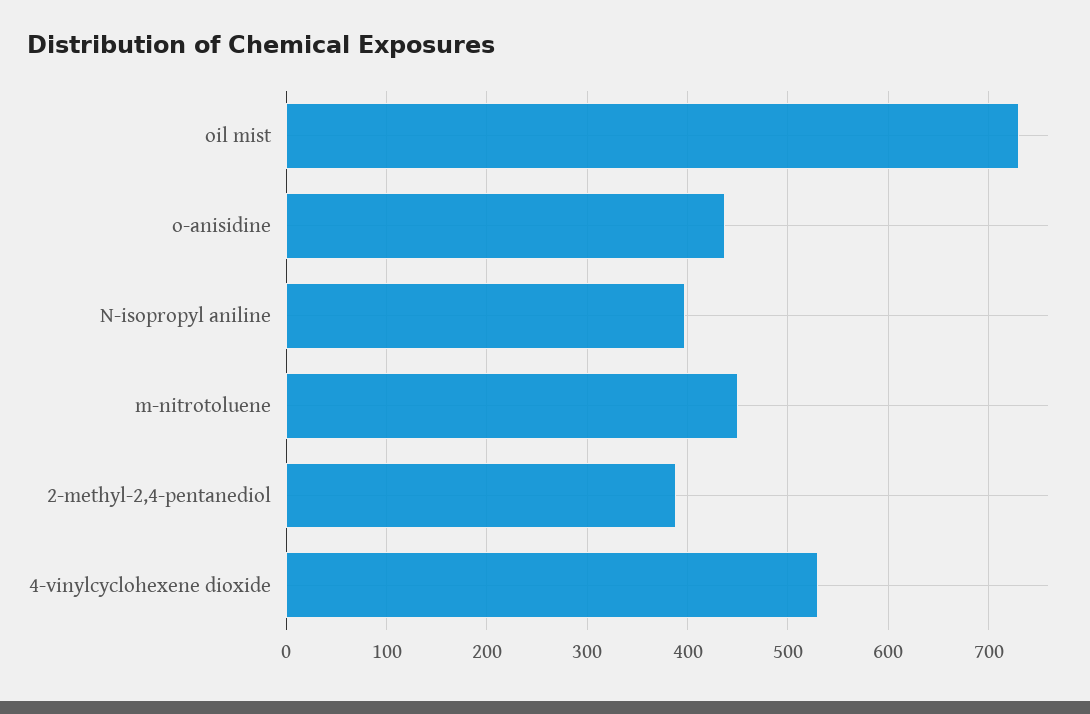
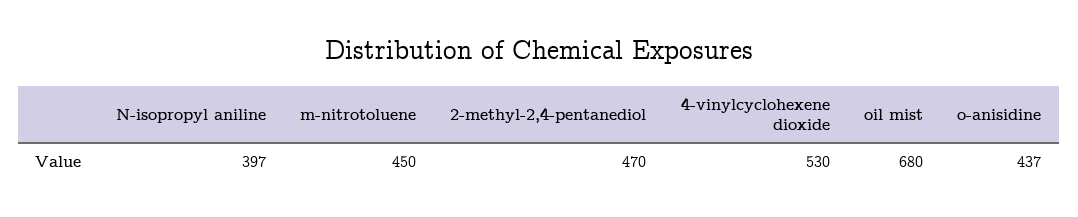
  {
-   "oil mist": 730,
+   "oil mist": 680,
    "o-anisidine": 437,
    "N-isopropyl aniline": 397,
    "m-nitrotoluene": 450,
-   "2-methyl-2,4-pentanediol": 390,
+   "2-methyl-2,4-pentanediol": 470,
    "4-vinylcyclohexene dioxide": 530
  }

